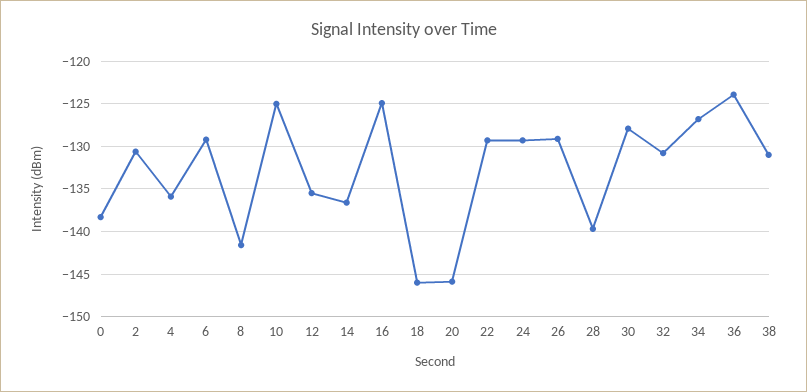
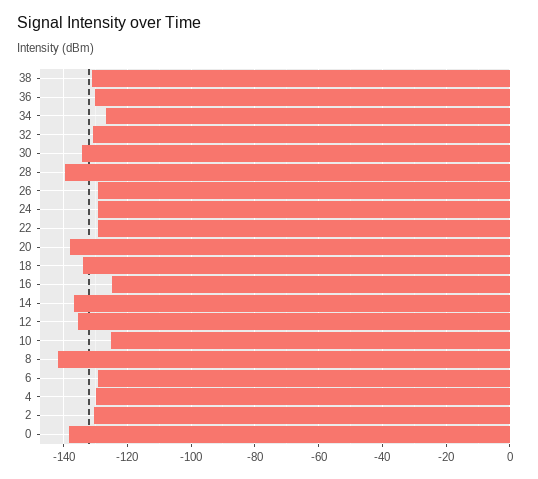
  {
    "0": -138,
    "2": -131,
-   "4": -136,
+   "4": -130,
    "6": -129,
    "8": -142,
    "10": -125,
    "12": -136,
    "14": -137,
    "16": -125,
-   "18": -146,
+   "18": -134,
-   "20": -146,
+   "20": -138,
    "22": -129,
    "24": -129,
    "26": -129,
    "28": -140,
-   "30": -128,
+   "30": -134,
    "32": -131,
    "34": -127,
-   "36": -124,
+   "36": -130,
    "38": -131
  }

